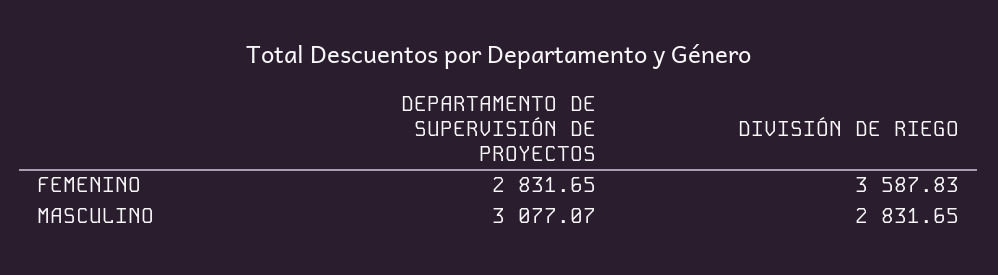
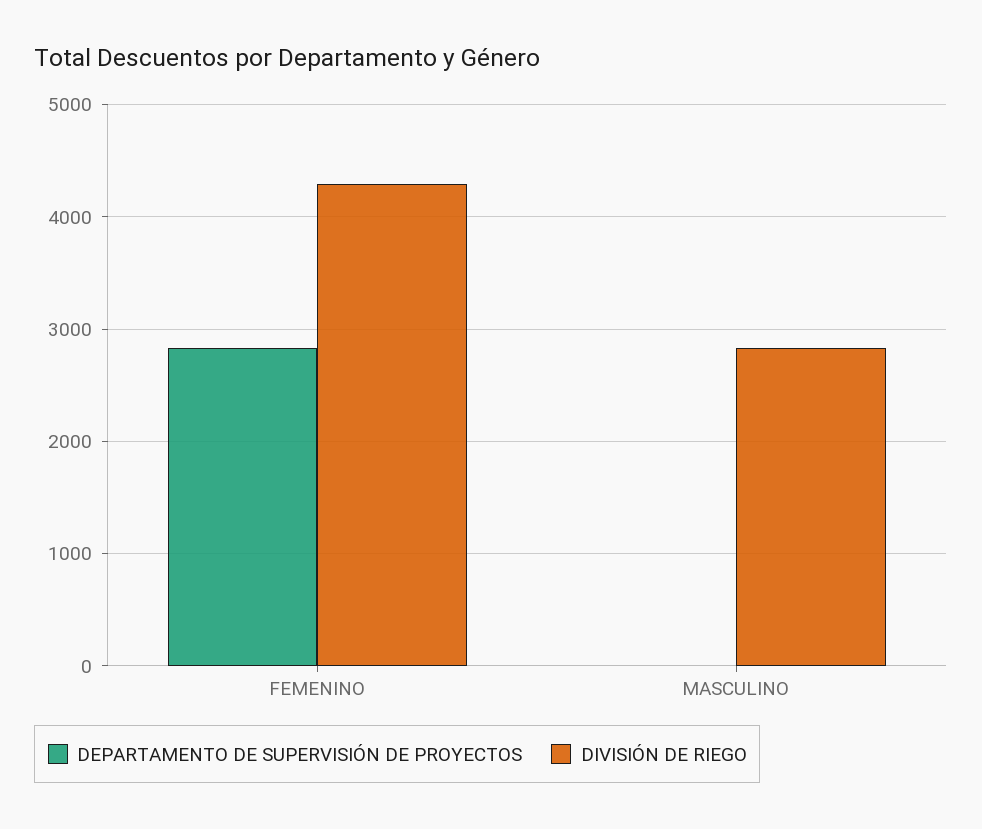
  {
    "DEPARTAMENTO DE SUPERVISIÓN DE PROYECTOS": {
      "FEMENINO": 2831.65,
-     "MASCULINO": 3077.07
+     "MASCULINO": 0
    },
    "DIVISIÓN DE RIEGO": {
-     "FEMENINO": 3587.83,
+     "FEMENINO": 4300,
      "MASCULINO": 2831.65
    }
  }

